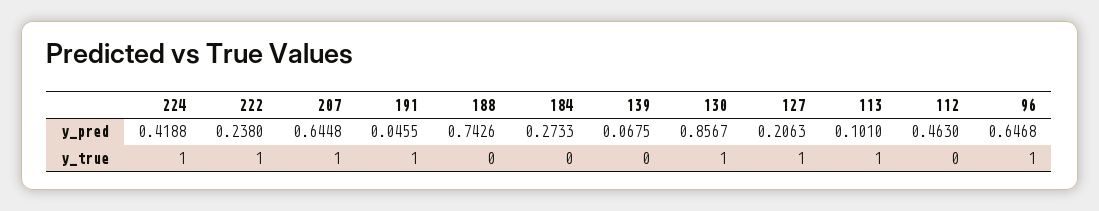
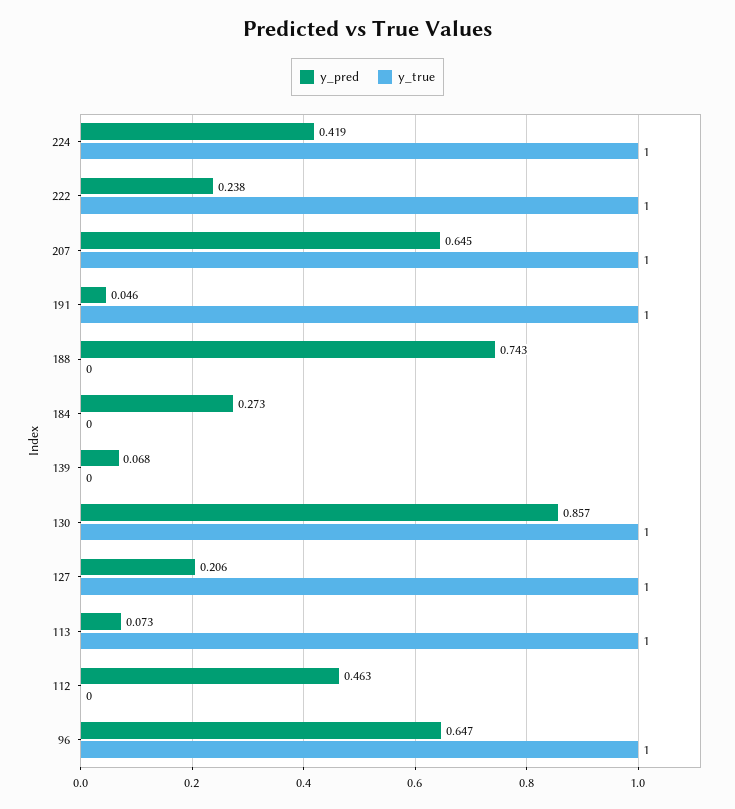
  {
    "y_pred": {
      "224": 0.4188,
      "222": 0.238,
      "207": 0.6448,
      "191": 0.0455,
      "188": 0.7426,
      "184": 0.2733,
      "139": 0.0675,
      "130": 0.8567,
      "127": 0.2063,
-     "113": 0.101,
+     "113": 0.073,
      "112": 0.463,
      "96": 0.6468
    },
    "y_true": {
      "224": 1,
      "222": 1,
      "207": 1,
      "191": 1,
      "188": 0,
      "184": 0,
      "139": 0,
      "130": 1,
      "127": 1,
      "113": 1,
      "112": 0,
      "96": 1
    }
  }

